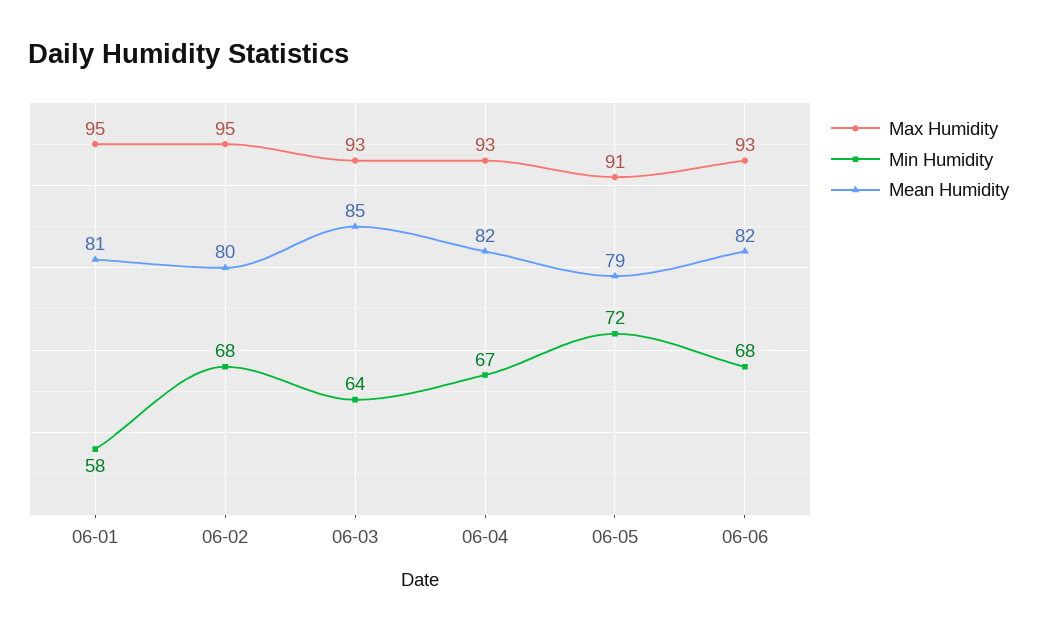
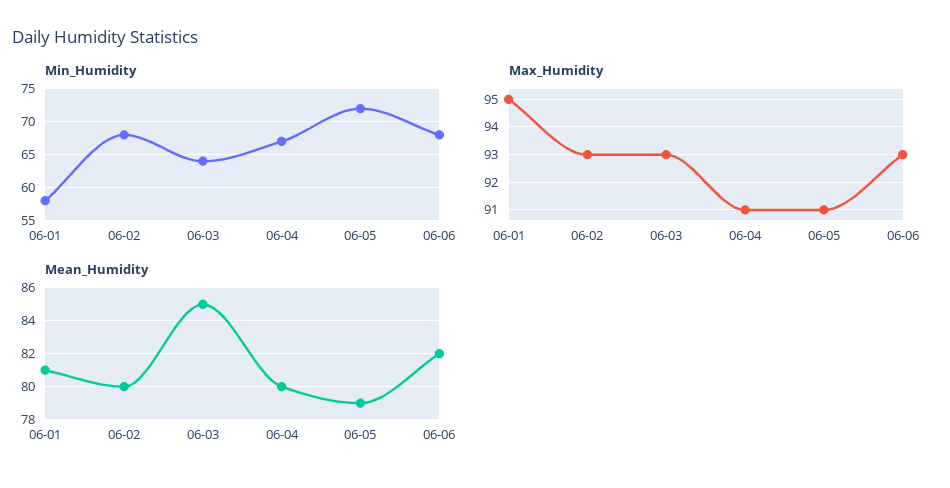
  {
    "Max Humidity": {
      "06-01": 95,
-     "06-02": 95,
+     "06-02": 93,
      "06-03": 93,
-     "06-04": 93,
+     "06-04": 91,
      "06-05": 91,
      "06-06": 93
    },
    "Min Humidity": {
      "06-01": 58,
      "06-02": 68,
      "06-03": 64,
      "06-04": 67,
      "06-05": 72,
      "06-06": 68
    },
    "Mean Humidity": {
      "06-01": 81,
      "06-02": 80,
      "06-03": 85,
-     "06-04": 82,
+     "06-04": 80,
      "06-05": 79,
      "06-06": 82
    }
  }

